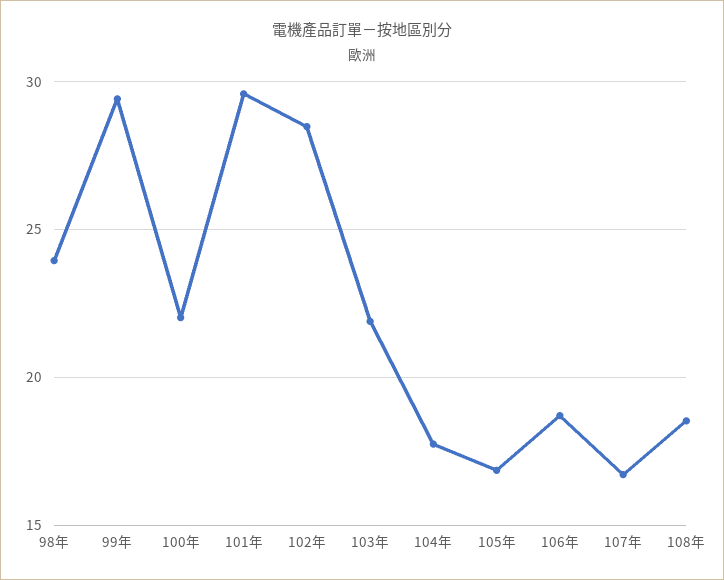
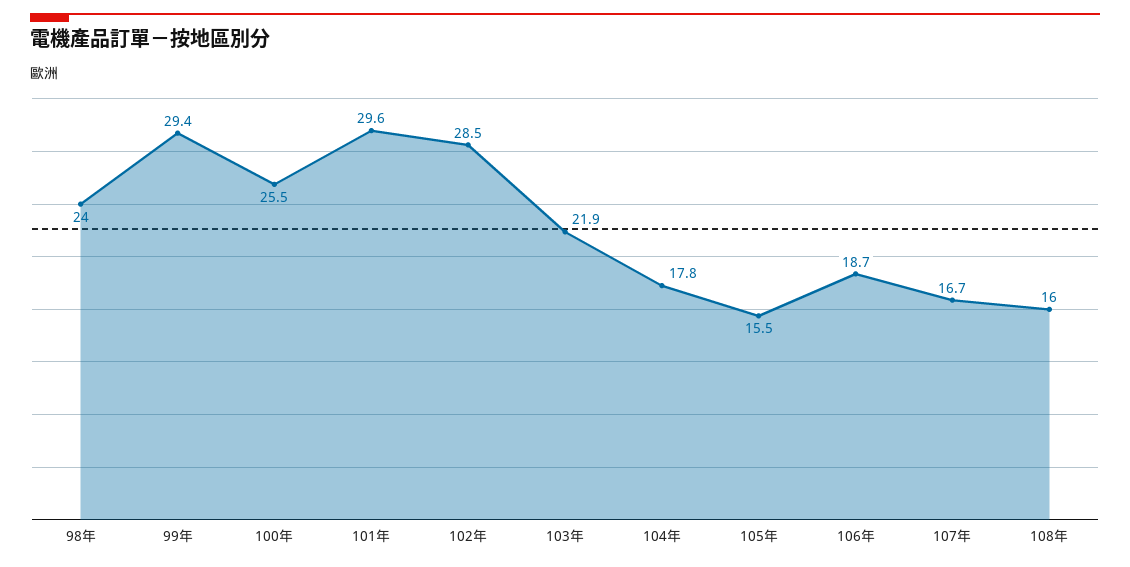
  {
    "98年": 24,
    "99年": 29.4,
-   "100年": 22,
+   "100年": 25.5,
    "101年": 29.6,
    "102年": 28.5,
    "103年": 21.9,
    "104年": 17.8,
-   "105年": 17,
+   "105年": 15.5,
    "106年": 18.7,
    "107年": 16.7,
-   "108年": 18.5
+   "108年": 16
  }

